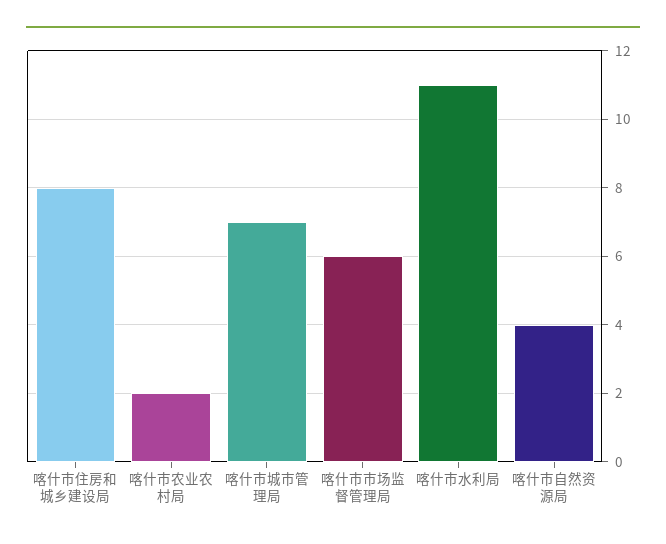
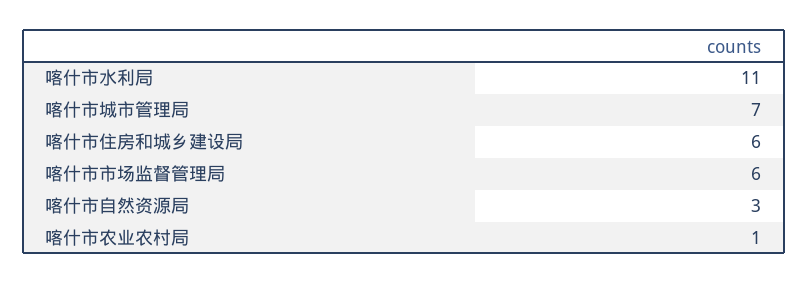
  {
-   "喀什市住房和城乡建设局": 8,
+   "喀什市住房和城乡建设局": 6,
-   "喀什市农业农村局": 2,
+   "喀什市农业农村局": 1,
    "喀什市城市管理局": 7,
    "喀什市市场监督管理局": 6,
    "喀什市水利局": 11,
-   "喀什市自然资源局": 4
+   "喀什市自然资源局": 3
  }

